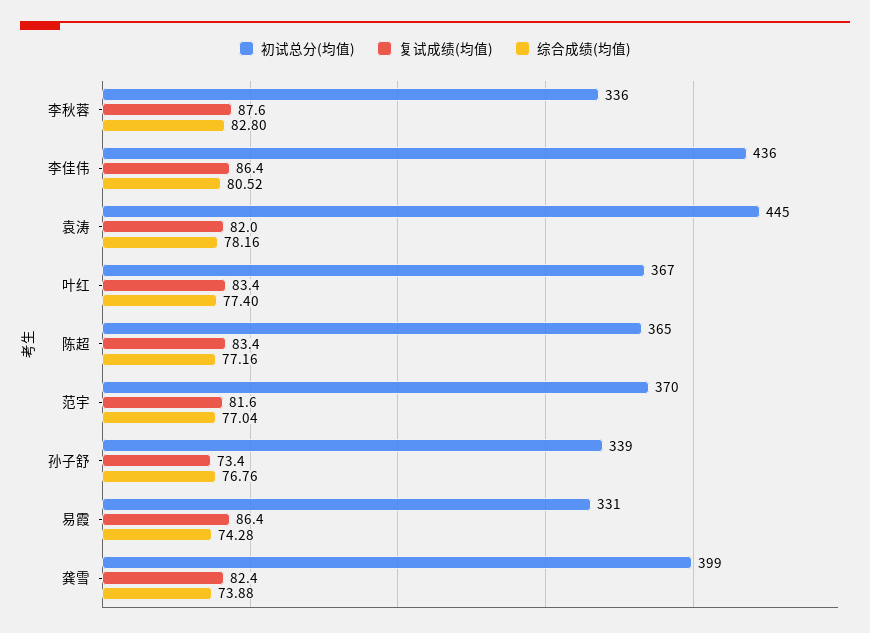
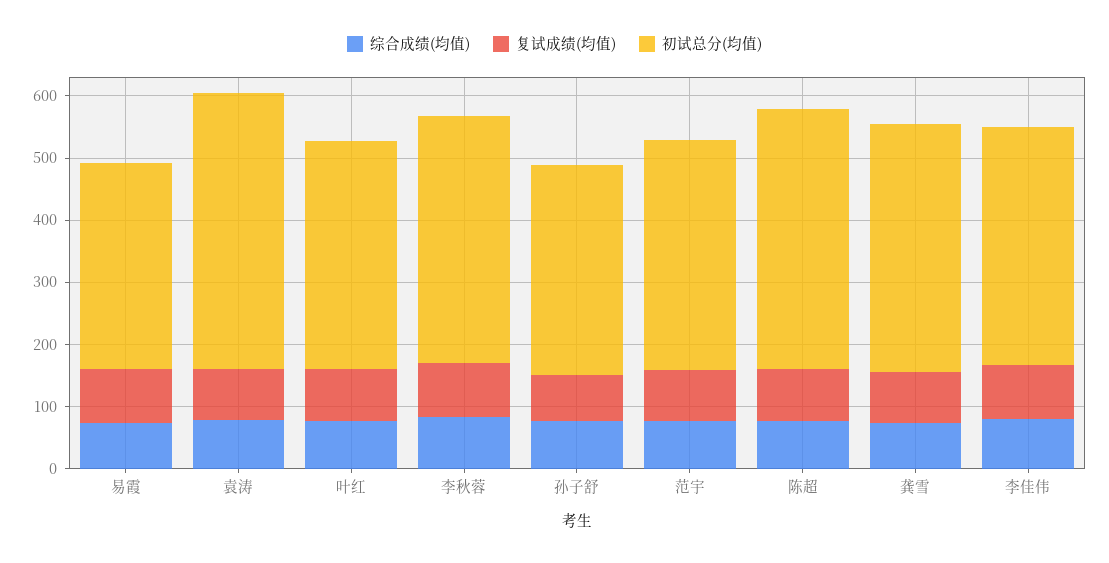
  {
    "初试总分(均值)": {
-     "李秋蓉": 336,
+     "李秋蓉": 400,
-     "李佳伟": 436,
+     "李佳伟": 380,
      "袁涛": 445,
      "叶红": 367,
-     "陈超": 365,
+     "陈超": 420,
      "范宇": 370,
      "孙子舒": 339,
      "易霞": 331,
      "龚雪": 399
    },
    "复试成绩(均值)": {
      "李秋蓉": 87.6,
      "李佳伟": 86.4,
      "袁涛": 82,
      "叶红": 83.4,
      "陈超": 83.4,
      "范宇": 81.6,
      "孙子舒": 73.4,
      "易霞": 86.4,
      "龚雪": 82.4
    },
    "综合成绩(均值)": {
      "李秋蓉": 82.8,
      "李佳伟": 80.52,
      "袁涛": 78.16,
      "叶红": 77.4,
      "陈超": 77.16,
      "范宇": 77.04,
      "孙子舒": 76.76,
      "易霞": 74.28,
      "龚雪": 73.88
    }
  }

